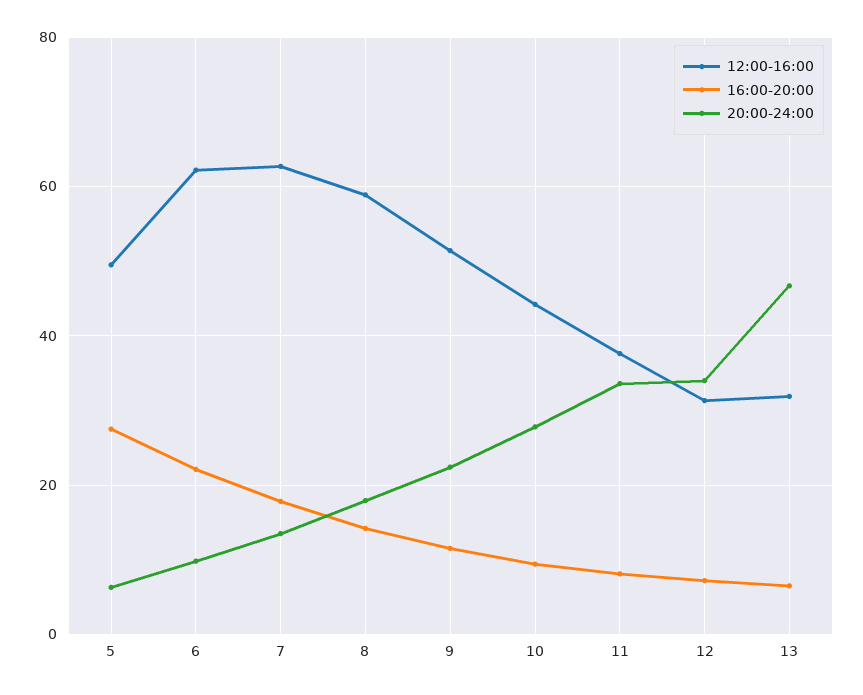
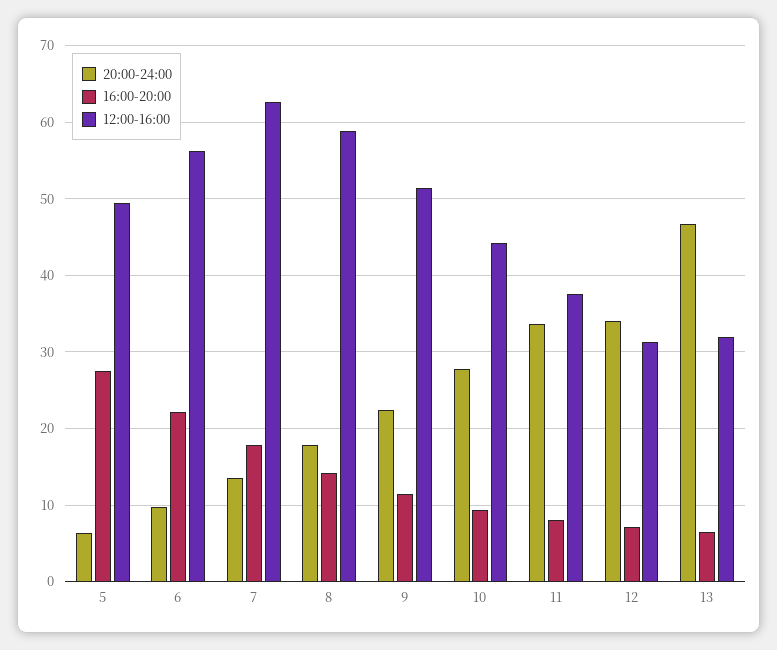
  {
    "12:00-16:00": {
      "5": 50,
-     "6": 62,
+     "6": 56,
      "7": 63,
      "8": 59,
      "9": 51,
      "10": 44,
      "11": 38,
      "12": 31,
      "13": 32
    },
    "16:00-20:00": {
      "5": 28,
      "6": 22,
      "7": 18,
      "8": 14,
      "9": 12,
      "10": 9,
      "11": 8,
      "12": 7,
      "13": 7
    },
    "20:00-24:00": {
      "5": 6,
      "6": 10,
      "7": 14,
      "8": 18,
      "9": 22,
      "10": 28,
      "11": 34,
      "12": 34,
      "13": 47
    }
  }

